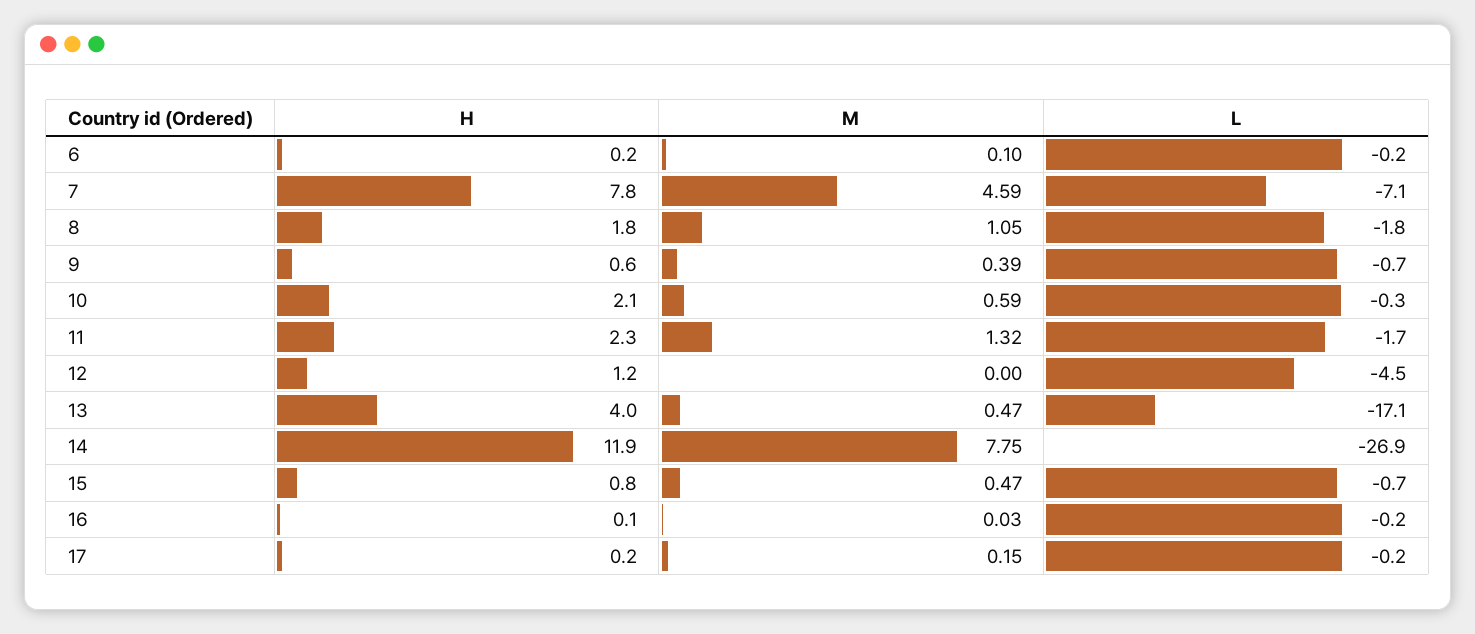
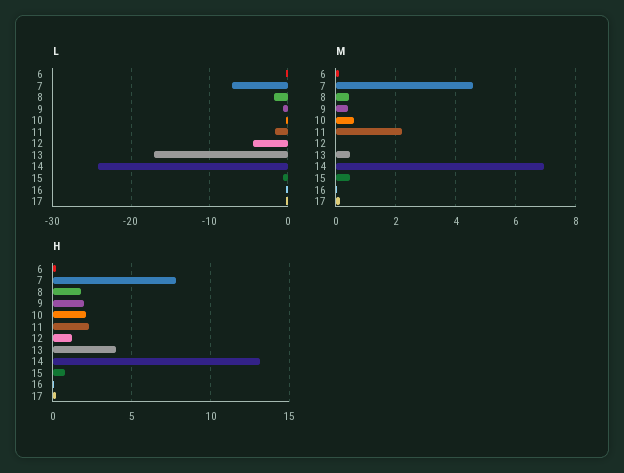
  {
    "H": {
      "6": 0.2,
      "7": 7.8,
      "8": 1.8,
-     "9": 0.6,
+     "9": 2,
      "10": 2.1,
      "11": 2.3,
      "12": 1.2,
      "13": 4,
-     "14": 11.9,
+     "14": 13,
      "15": 0.8,
      "16": 0.1,
      "17": 0.2
    },
    "M": {
      "6": 0.1,
      "7": 4.59,
-     "8": 1.05,
+     "8": 0.5,
      "9": 0.39,
      "10": 0.59,
-     "11": 1.32,
+     "11": 2.25,
      "12": 0,
      "13": 0.47,
-     "14": 7.75,
+     "14": 7,
      "15": 0.47,
      "16": 0.03,
      "17": 0.15
    },
    "L": {
      "6": -0.2,
      "7": -7.1,
      "8": -1.8,
      "9": -0.7,
      "10": -0.3,
      "11": -1.7,
      "12": -4.5,
      "13": -17.1,
-     "14": -26.9,
+     "14": -24,
      "15": -0.7,
      "16": -0.2,
      "17": -0.2
    }
  }

